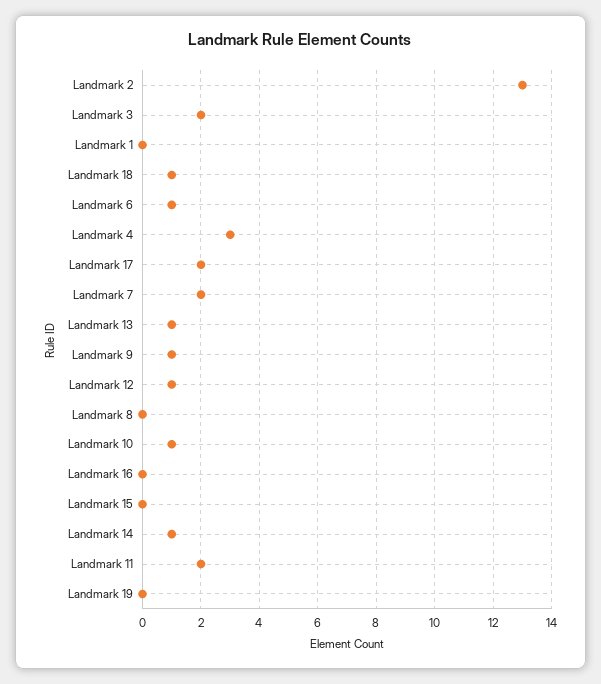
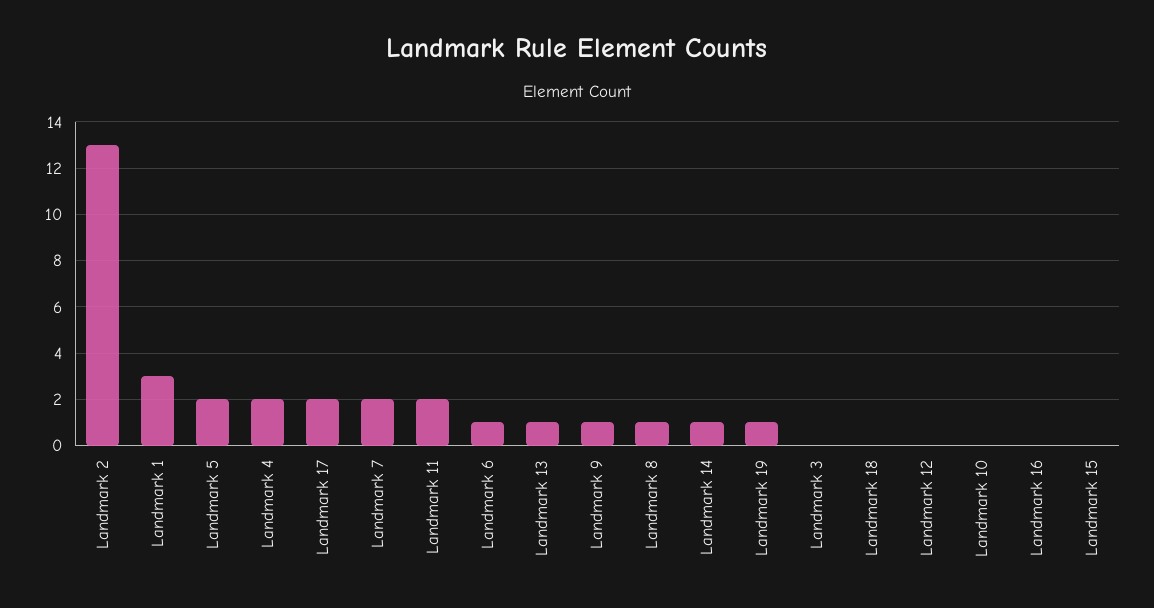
  {
    "Landmark 2": 13,
-   "Landmark 3": 2,
+   "Landmark 3": 0,
-   "Landmark 1": 0,
+   "Landmark 1": 3,
-   "Landmark 18": 1,
+   "Landmark 18": 0,
    "Landmark 6": 1,
-   "Landmark 4": 3,
+   "Landmark 4": 2,
    "Landmark 17": 2,
    "Landmark 7": 2,
    "Landmark 13": 1,
    "Landmark 9": 1,
-   "Landmark 12": 1,
+   "Landmark 12": 0,
-   "Landmark 8": 0,
+   "Landmark 8": 1,
-   "Landmark 10": 1,
+   "Landmark 10": 0,
    "Landmark 16": 0,
    "Landmark 15": 0,
    "Landmark 14": 1,
    "Landmark 11": 2,
-   "Landmark 19": 0
+   "Landmark 19": 1,
+   "Landmark 5": 2
  }

